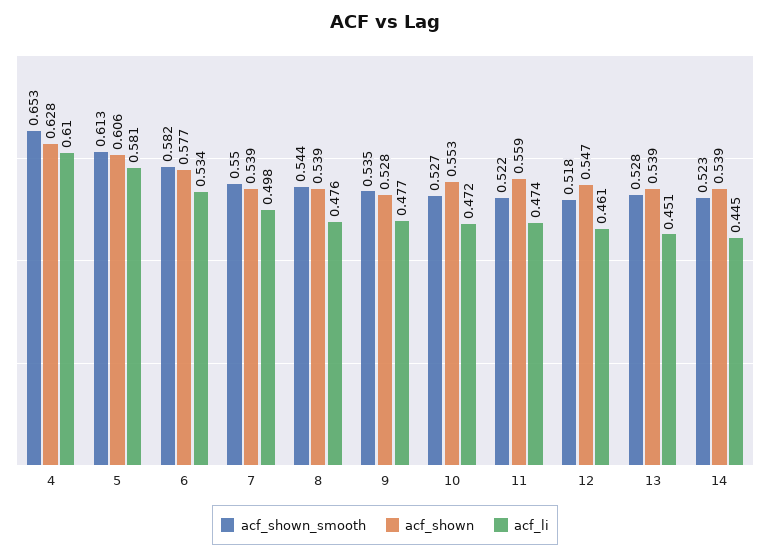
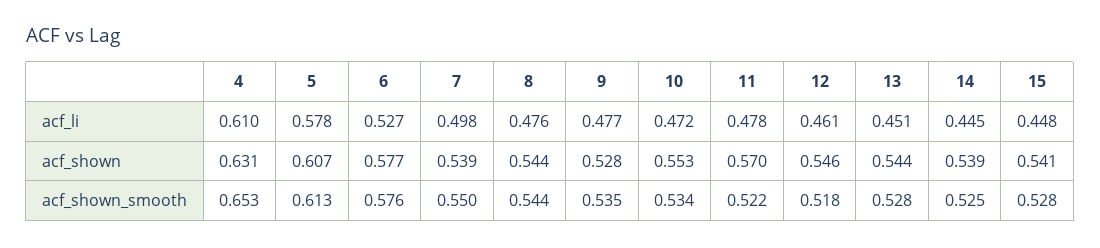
  {
    "acf_shown_smooth": {
      "4": 0.653,
      "5": 0.613,
-     "6": 0.582,
+     "6": 0.576,
      "7": 0.55,
      "8": 0.544,
      "9": 0.535,
-     "10": 0.527,
+     "10": 0.534,
      "11": 0.522,
      "12": 0.518,
      "13": 0.528,
-     "14": 0.523
+     "14": 0.525,
+     "15": 0.528
    },
    "acf_shown": {
-     "4": 0.628,
+     "4": 0.631,
-     "5": 0.606,
+     "5": 0.607,
      "6": 0.577,
      "7": 0.539,
-     "8": 0.539,
+     "8": 0.544,
      "9": 0.528,
      "10": 0.553,
-     "11": 0.559,
+     "11": 0.57,
-     "12": 0.547,
+     "12": 0.546,
-     "13": 0.539,
+     "13": 0.544,
-     "14": 0.539
+     "14": 0.539,
+     "15": 0.541
    },
    "acf_li": {
      "4": 0.61,
-     "5": 0.581,
+     "5": 0.578,
-     "6": 0.534,
+     "6": 0.527,
      "7": 0.498,
      "8": 0.476,
      "9": 0.477,
      "10": 0.472,
-     "11": 0.474,
+     "11": 0.478,
      "12": 0.461,
      "13": 0.451,
-     "14": 0.445
+     "14": 0.445,
+     "15": 0.448
    }
  }

